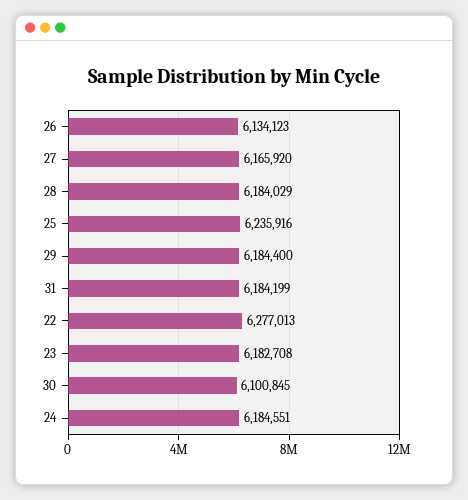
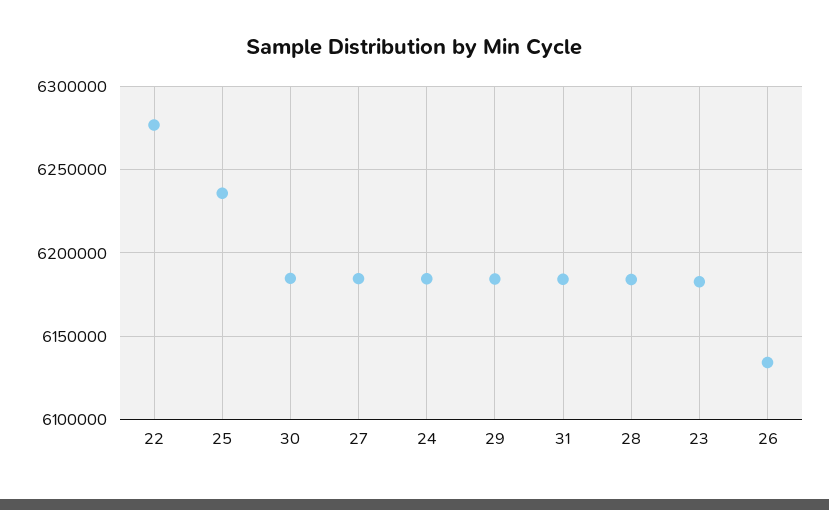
  {
    "26": 6134123,
-   "27": 6165920,
+   "27": 6185000,
    "28": 6184029,
    "25": 6235916,
    "29": 6184400,
    "31": 6184199,
    "22": 6277013,
    "23": 6182708,
-   "30": 6100845,
+   "30": 6185000,
    "24": 6184551
  }

